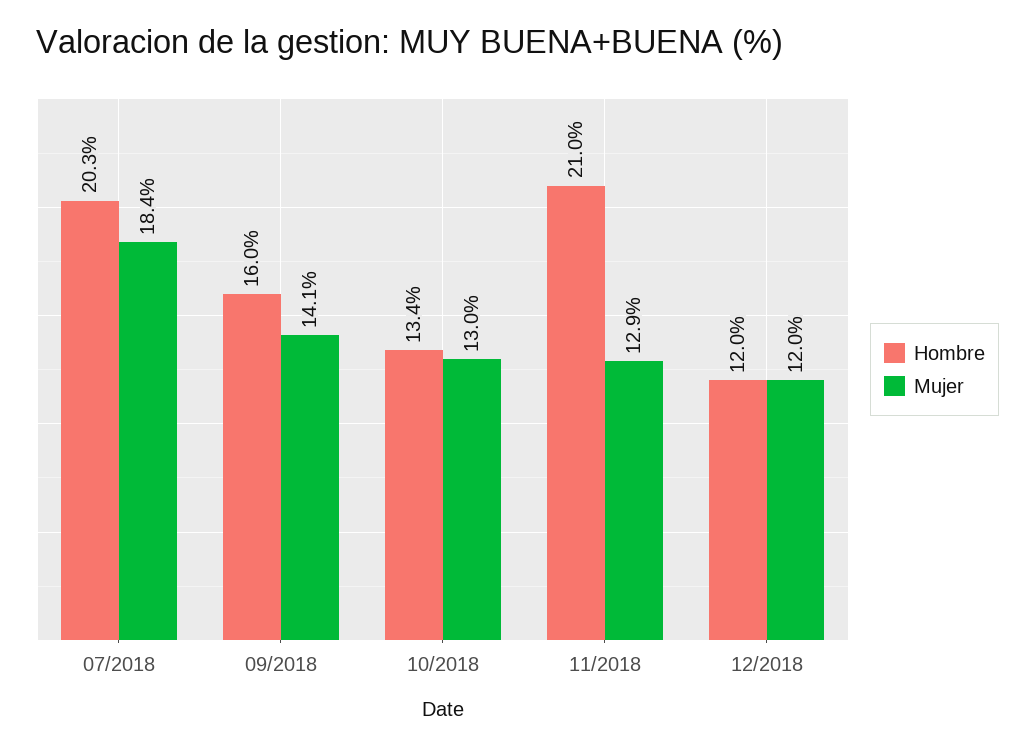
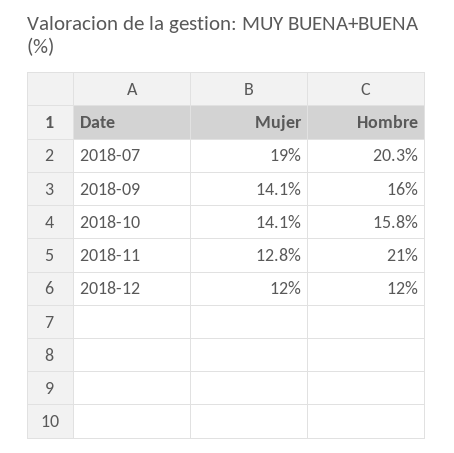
  {
    "Hombre": {
      "07/2018": 20.3,
      "09/2018": 16,
-     "10/2018": 13.4,
+     "10/2018": 15.8,
      "11/2018": 21,
      "12/2018": 12
    },
    "Mujer": {
-     "07/2018": 18.4,
+     "07/2018": 19,
      "09/2018": 14.1,
-     "10/2018": 13,
+     "10/2018": 14.1,
-     "11/2018": 12.9,
+     "11/2018": 12.8,
      "12/2018": 12
    }
  }

